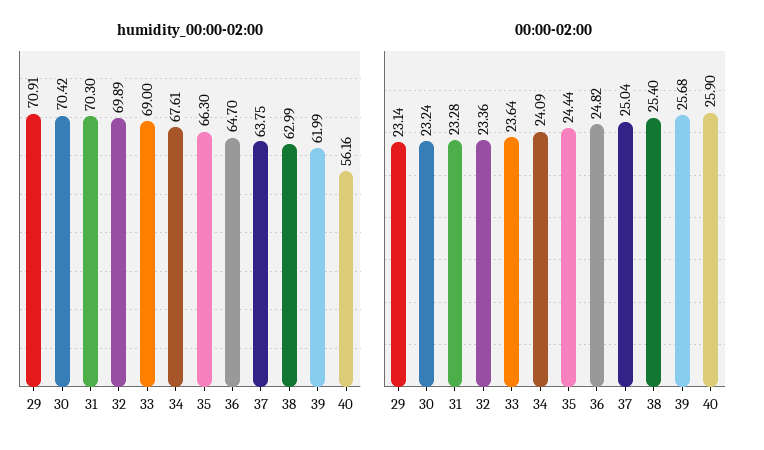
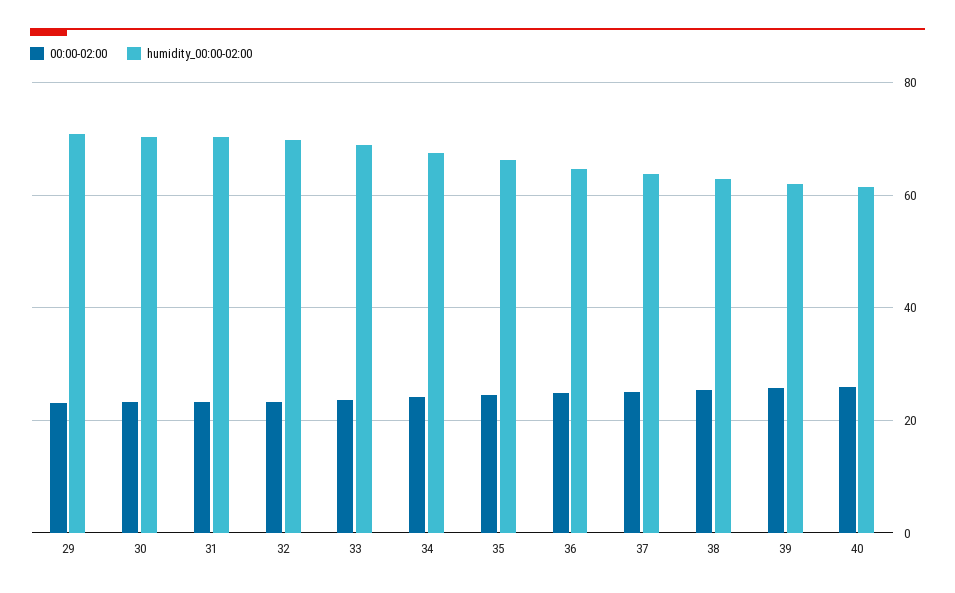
  {
    "humidity_00:00-02:00": {
      "29": 70.91,
      "30": 70.42,
      "31": 70.3,
      "32": 69.89,
      "33": 69,
      "34": 67.61,
      "35": 66.3,
      "36": 64.7,
      "37": 63.75,
      "38": 62.99,
      "39": 61.99,
-     "40": 56.16
+     "40": 62
    },
    "00:00-02:00": {
      "29": 23.14,
      "30": 23.24,
      "31": 23.28,
      "32": 23.36,
      "33": 23.64,
      "34": 24.09,
      "35": 24.44,
      "36": 24.82,
      "37": 25.04,
      "38": 25.4,
      "39": 25.68,
      "40": 25.9
    }
  }

